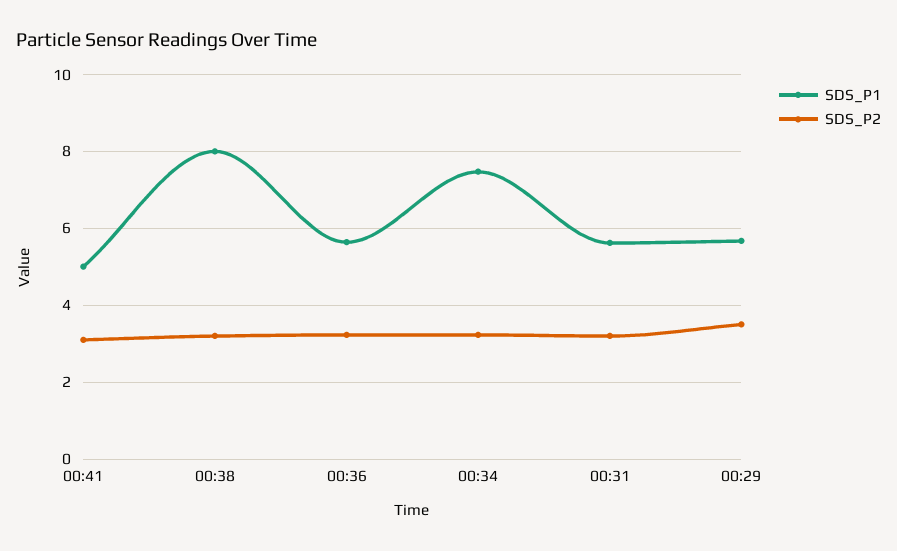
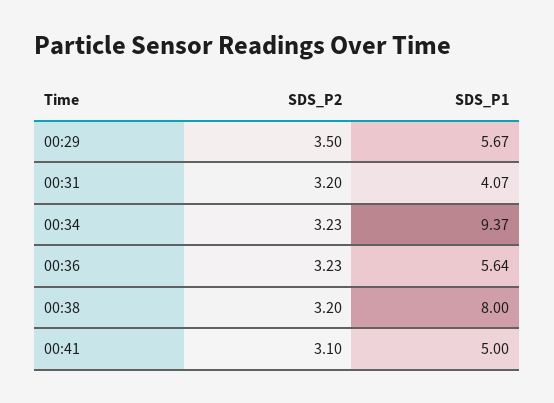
  {
    "SDS_P1": {
      "00:41": 5,
      "00:38": 8,
      "00:36": 5.64,
-     "00:34": 7.4,
+     "00:34": 9.37,
-     "00:31": 5.6,
+     "00:31": 4.07,
      "00:29": 5.67
    },
    "SDS_P2": {
      "00:41": 3.1,
      "00:38": 3.2,
      "00:36": 3.23,
      "00:34": 3.23,
      "00:31": 3.2,
      "00:29": 3.5
    }
  }

